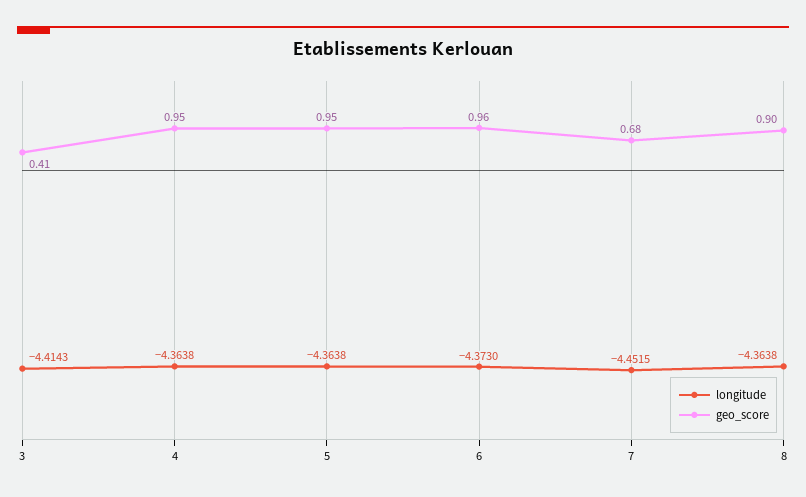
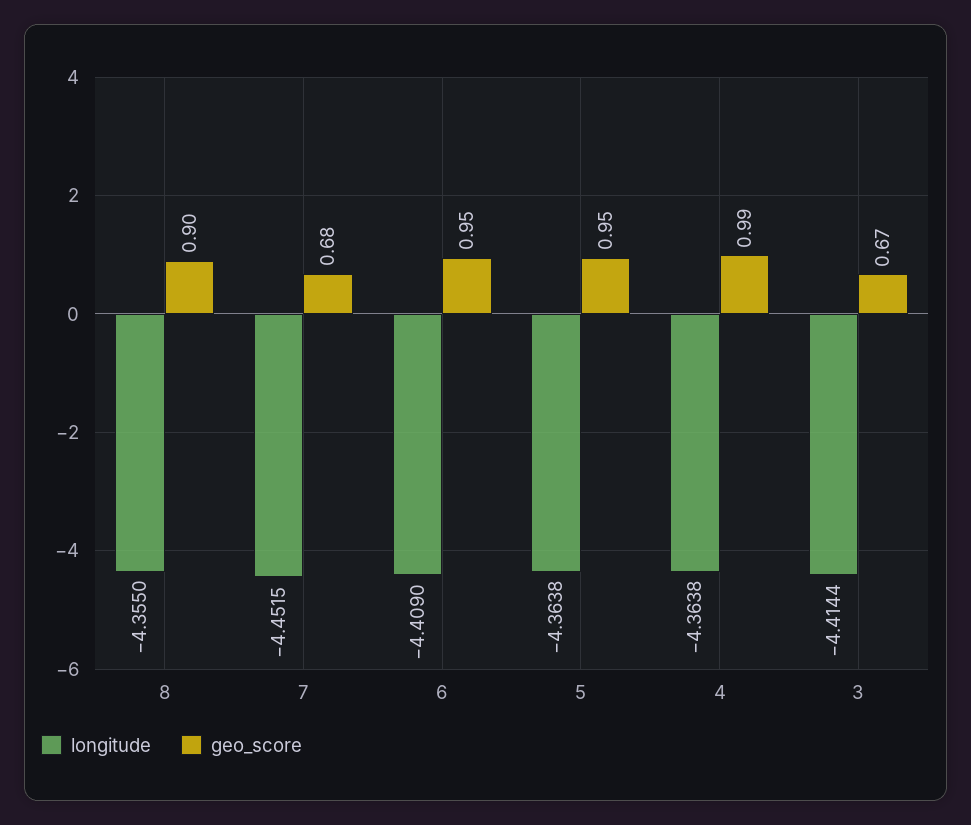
  {
    "longitude": {
-     "3": -4.4143,
+     "3": -4.4144,
      "4": -4.3638,
      "5": -4.3638,
-     "6": -4.373,
+     "6": -4.409,
      "7": -4.4515,
-     "8": -4.3638
+     "8": -4.355
    },
    "geo_score": {
-     "3": 0.41,
+     "3": 0.67,
-     "4": 0.95,
+     "4": 0.99,
      "5": 0.95,
-     "6": 0.96,
+     "6": 0.95,
      "7": 0.68,
      "8": 0.9
    }
  }

